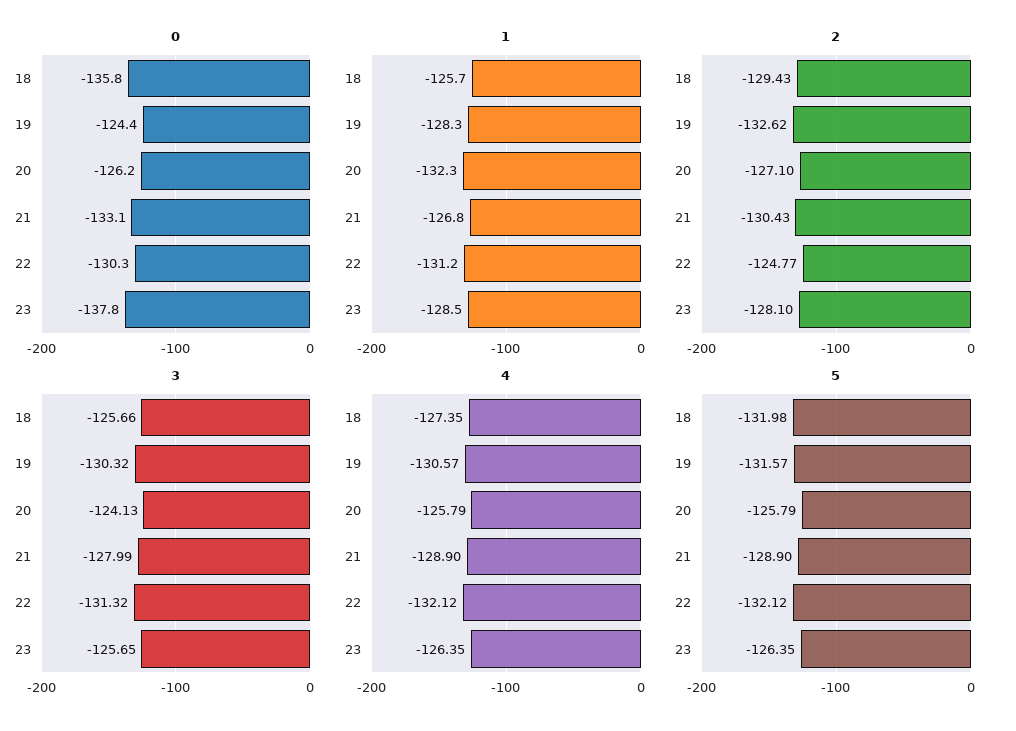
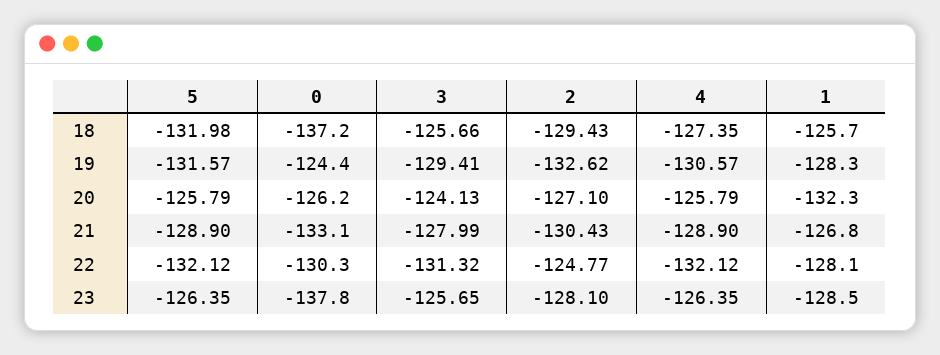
  {
    "0": {
-     "18": -135.8,
+     "18": -137.2,
      "19": -124.4,
      "20": -126.2,
      "21": -133.1,
      "22": -130.3,
      "23": -137.8
    },
    "1": {
      "18": -125.7,
      "19": -128.3,
      "20": -132.3,
      "21": -126.8,
-     "22": -131.2,
+     "22": -128.1,
      "23": -128.5
    },
    "2": {
      "18": -129.43,
      "19": -132.62,
      "20": -127.1,
      "21": -130.43,
      "22": -124.77,
      "23": -128.1
    },
    "3": {
      "18": -125.66,
-     "19": -130.32,
+     "19": -129.41,
      "20": -124.13,
      "21": -127.99,
      "22": -131.32,
      "23": -125.65
    },
    "4": {
      "18": -127.35,
      "19": -130.57,
      "20": -125.79,
      "21": -128.9,
      "22": -132.12,
      "23": -126.35
    },
    "5": {
      "18": -131.98,
      "19": -131.57,
      "20": -125.79,
      "21": -128.9,
      "22": -132.12,
      "23": -126.35
    }
  }

